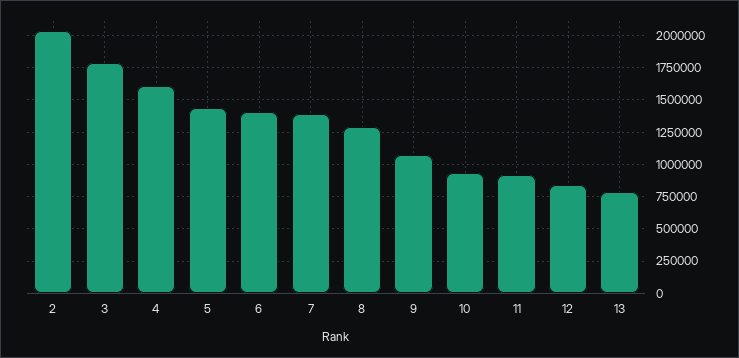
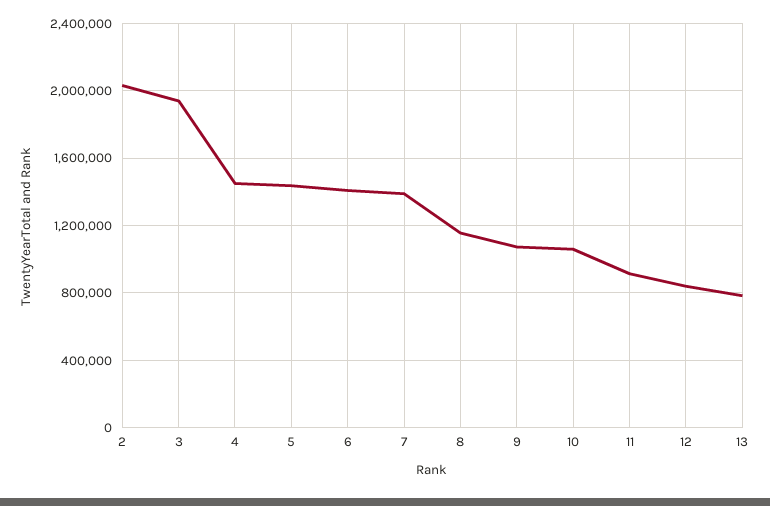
  {
    "2": 2050000,
-   "3": 1800000,
+   "3": 1950000,
-   "4": 1600000,
+   "4": 1450000,
    "5": 1450000,
    "6": 1400000,
    "7": 1400000,
-   "8": 1300000,
+   "8": 1150000,
    "9": 1050000,
-   "10": 950000,
+   "10": 1050000,
    "11": 900000,
    "12": 850000,
    "13": 800000
  }

